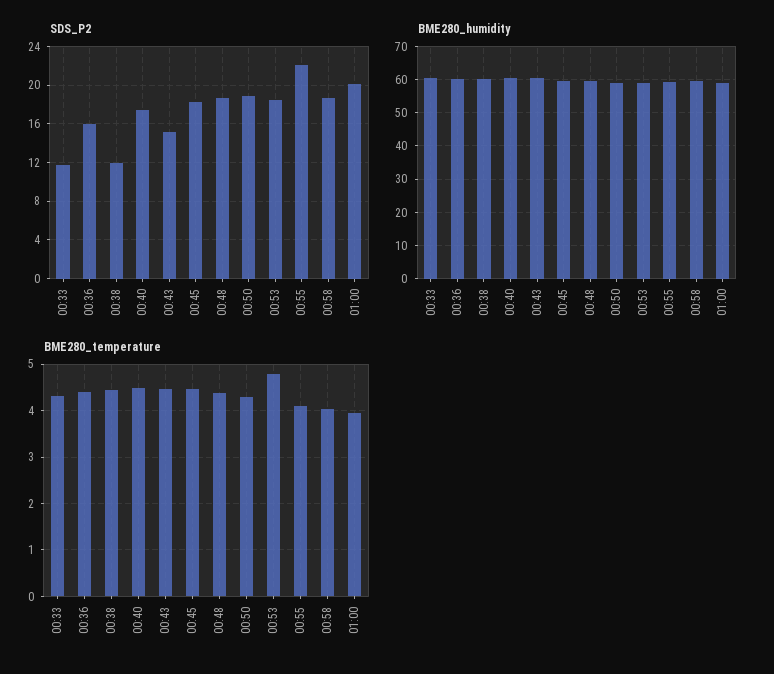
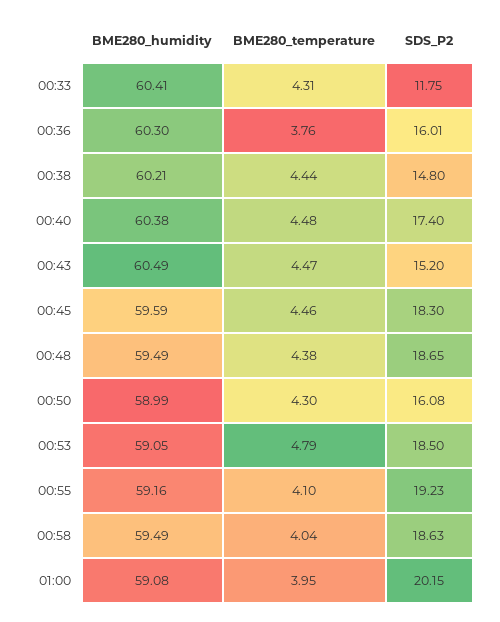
  {
    "SDS_P2": {
      "00:33": 11.75,
      "00:36": 16.01,
-     "00:38": 12,
+     "00:38": 14.8,
      "00:40": 17.4,
      "00:43": 15.2,
      "00:45": 18.3,
      "00:48": 18.65,
-     "00:50": 19,
+     "00:50": 16.08,
      "00:53": 18.5,
-     "00:55": 22,
+     "00:55": 19.23,
      "00:58": 18.63,
      "01:00": 20.15
    },
    "BME280_humidity": {
      "00:33": 60.41,
      "00:36": 60.3,
      "00:38": 60.21,
      "00:40": 60.38,
      "00:43": 60.49,
      "00:45": 59.59,
      "00:48": 59.49,
      "00:50": 58.99,
      "00:53": 59.05,
      "00:55": 59.16,
      "00:58": 59.49,
      "01:00": 59.08
    },
    "BME280_temperature": {
      "00:33": 4.31,
-     "00:36": 4.4,
+     "00:36": 3.76,
      "00:38": 4.44,
      "00:40": 4.48,
      "00:43": 4.47,
      "00:45": 4.46,
      "00:48": 4.38,
      "00:50": 4.3,
      "00:53": 4.79,
      "00:55": 4.1,
      "00:58": 4.04,
      "01:00": 3.95
    }
  }

